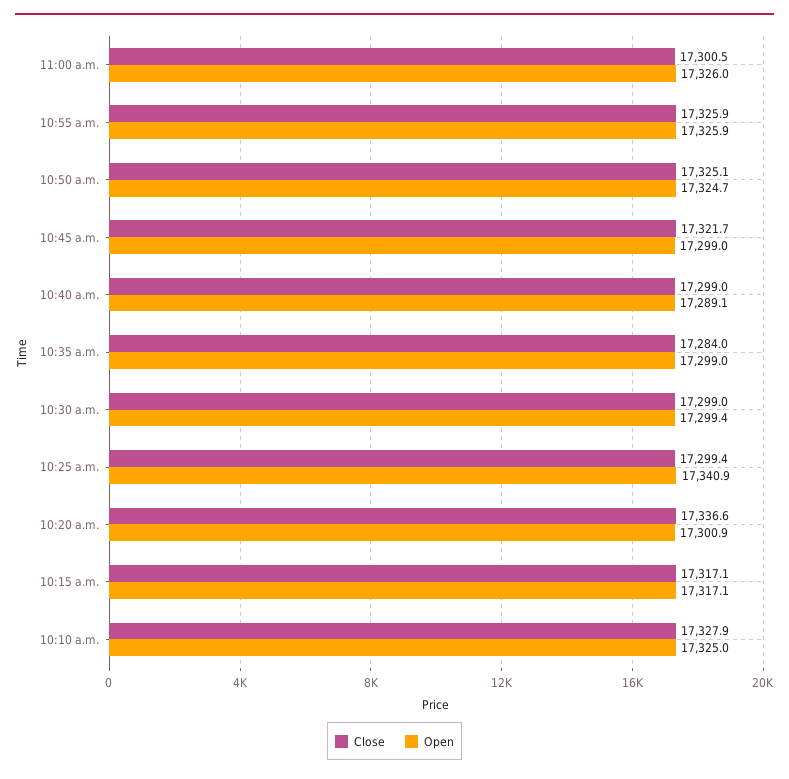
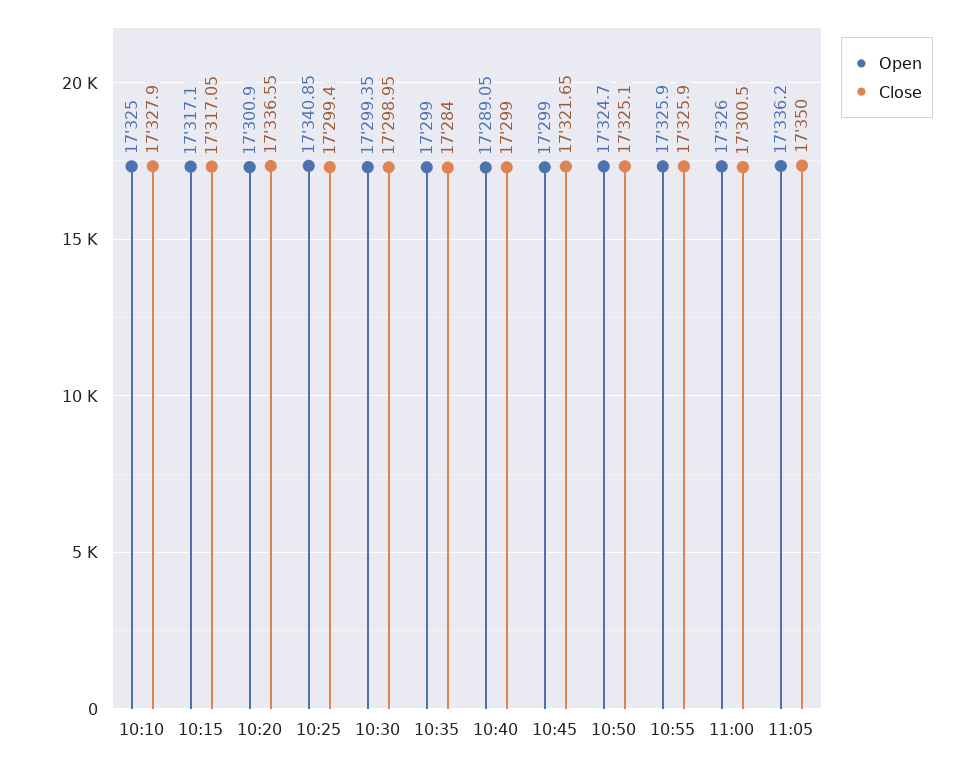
  {
    "Close": {
      "11:00 a.m.": 17300.5,
      "10:55 a.m.": 17325.9,
      "10:50 a.m.": 17325.1,
      "10:45 a.m.": 17321.65,
      "10:40 a.m.": 17299,
      "10:35 a.m.": 17284,
      "10:30 a.m.": 17298.95,
      "10:25 a.m.": 17299.4,
      "10:20 a.m.": 17336.55,
      "10:15 a.m.": 17317.05,
-     "10:10 a.m.": 17327.9
+     "10:10 a.m.": 17327.9,
+     "11:05": 17350
    },
    "Open": {
      "11:00 a.m.": 17326,
      "10:55 a.m.": 17325.9,
      "10:50 a.m.": 17324.7,
      "10:45 a.m.": 17299,
      "10:40 a.m.": 17289.05,
      "10:35 a.m.": 17299,
      "10:30 a.m.": 17299.35,
      "10:25 a.m.": 17340.85,
      "10:20 a.m.": 17300.9,
      "10:15 a.m.": 17317.1,
-     "10:10 a.m.": 17325
+     "10:10 a.m.": 17325,
+     "11:05": 17336.2
    }
  }

